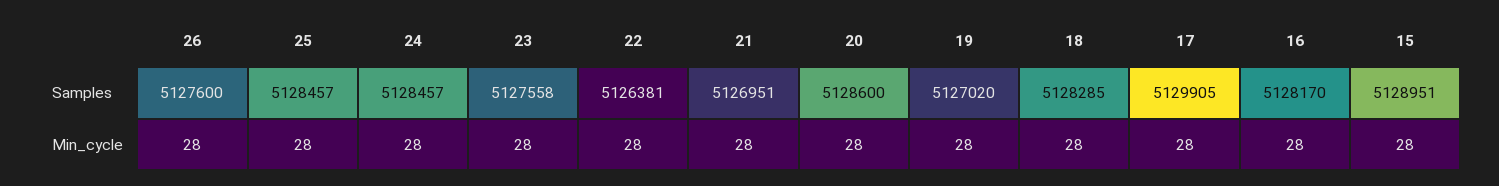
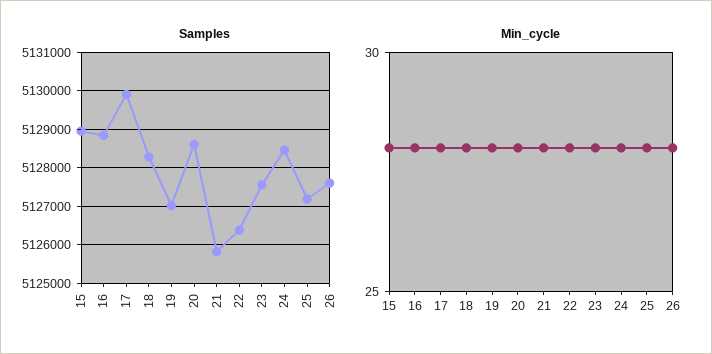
  {
    "Samples": {
      "26": 5127600,
-     "25": 5128457,
+     "25": 5127200,
      "24": 5128457,
      "23": 5127558,
      "22": 5126381,
-     "21": 5126951,
+     "21": 5125800,
      "20": 5128600,
      "19": 5127020,
      "18": 5128285,
      "17": 5129905,
-     "16": 5128170,
+     "16": 5128800,
      "15": 5128951
    },
    "Min_cycle": {
      "26": 28,
      "25": 28,
      "24": 28,
      "23": 28,
      "22": 28,
      "21": 28,
      "20": 28,
      "19": 28,
      "18": 28,
      "17": 28,
      "16": 28,
      "15": 28
    }
  }

